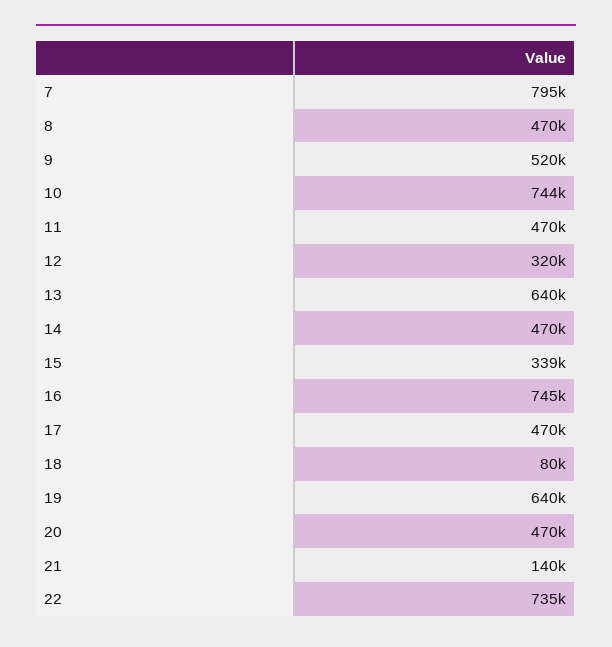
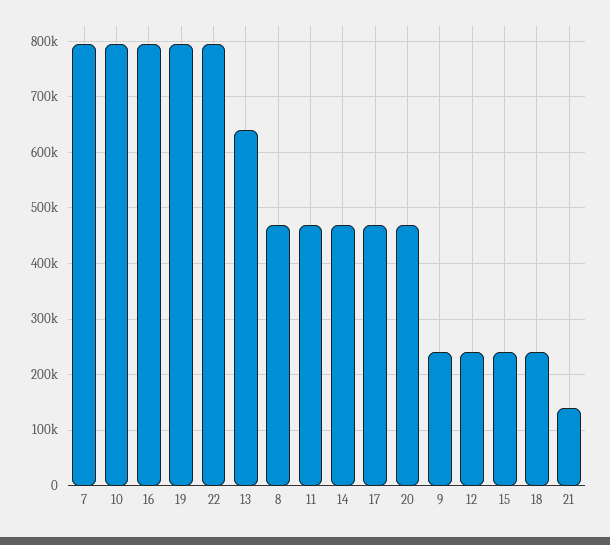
  {
    "7": 795000,
    "8": 470000,
-   "9": 520000,
+   "9": 240000,
-   "10": 744000,
+   "10": 800000,
    "11": 470000,
-   "12": 320000,
+   "12": 240000,
    "13": 640000,
    "14": 470000,
-   "15": 339000,
+   "15": 240000,
-   "16": 745000,
+   "16": 800000,
    "17": 470000,
-   "18": 80000,
+   "18": 240000,
-   "19": 640000,
+   "19": 800000,
    "20": 470000,
    "21": 140000,
-   "22": 735000
+   "22": 800000
  }

